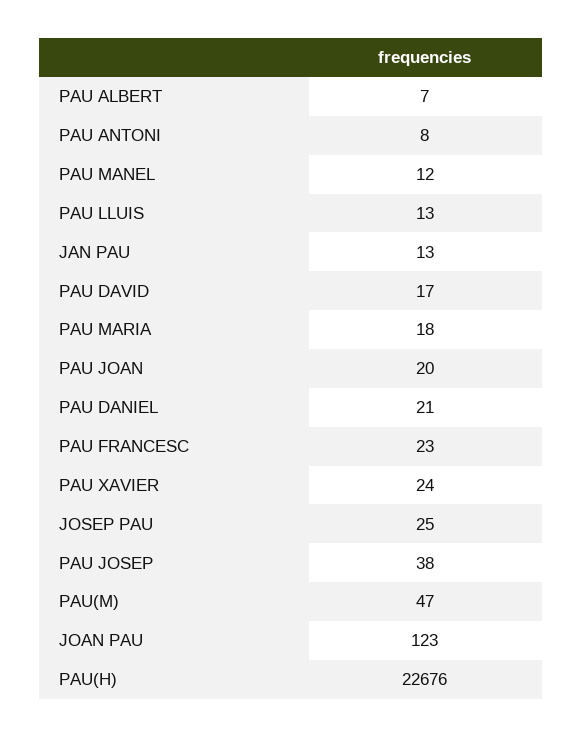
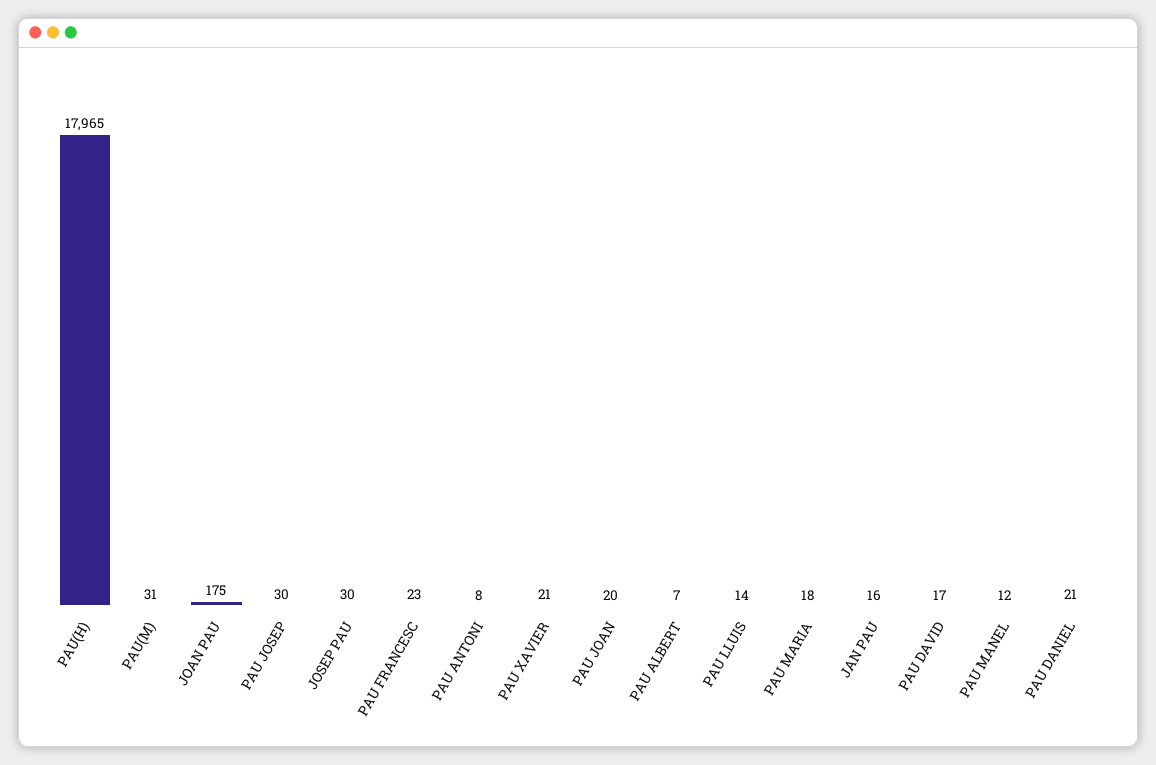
  {
    "PAU ALBERT": 7,
    "PAU ANTONI": 8,
    "PAU MANEL": 12,
-   "PAU LLUIS": 13,
+   "PAU LLUIS": 14,
-   "JAN PAU": 13,
+   "JAN PAU": 16,
    "PAU DAVID": 17,
    "PAU MARIA": 18,
    "PAU JOAN": 20,
    "PAU DANIEL": 21,
    "PAU FRANCESC": 23,
-   "PAU XAVIER": 24,
+   "PAU XAVIER": 21,
-   "JOSEP PAU": 25,
+   "JOSEP PAU": 30,
-   "PAU JOSEP": 38,
+   "PAU JOSEP": 30,
-   "PAU(M)": 47,
+   "PAU(M)": 31,
-   "JOAN PAU": 123,
+   "JOAN PAU": 175,
-   "PAU(H)": 22676
+   "PAU(H)": 17965
  }

